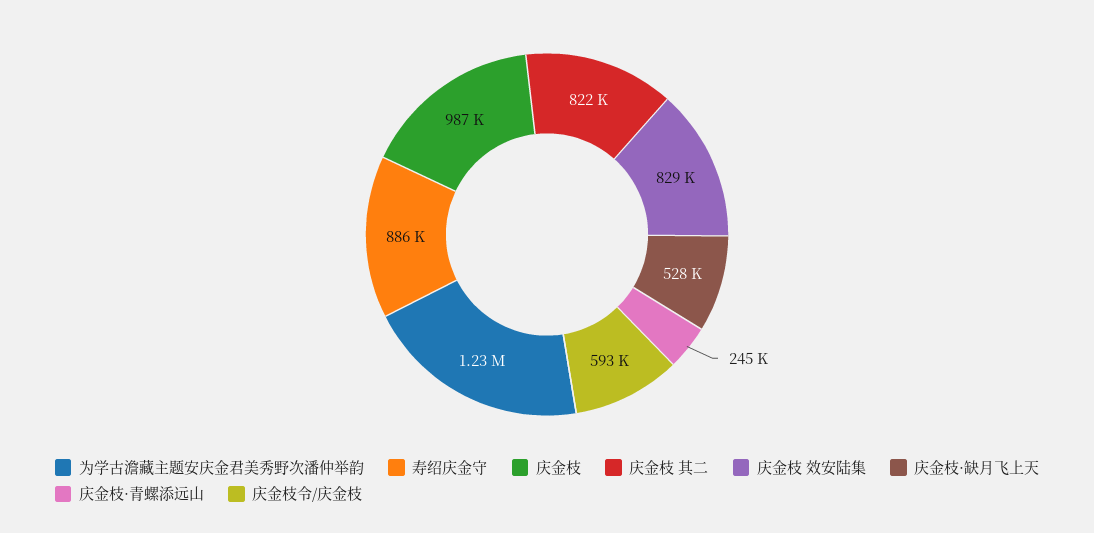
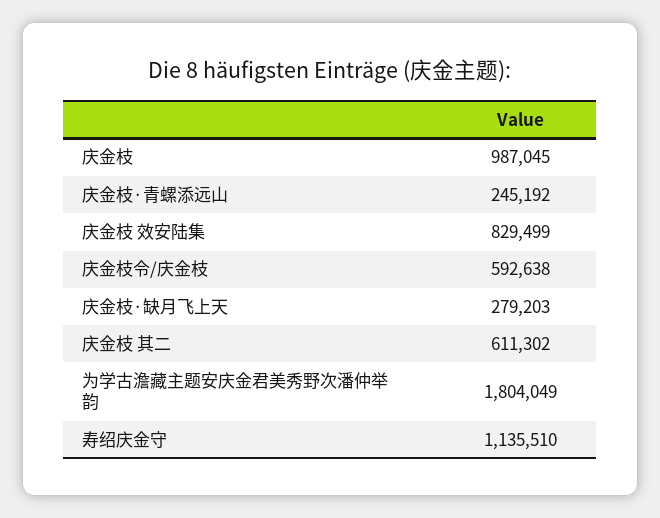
  {
-   "为学古澹藏主题安庆金君美秀野次潘仲举韵": 1230000,
+   "为学古澹藏主题安庆金君美秀野次潘仲举韵": 1804049,
-   "寿绍庆金守": 886000,
+   "寿绍庆金守": 1135510,
    "庆金枝": 987045,
-   "庆金枝 其二": 822000,
+   "庆金枝 其二": 611302,
    "庆金枝 效安陆集": 829499,
-   "庆金枝·缺月飞上天": 528000,
+   "庆金枝·缺月飞上天": 279203,
    "庆金枝·青螺添远山": 245192,
    "庆金枝令/庆金枝": 592638
  }

